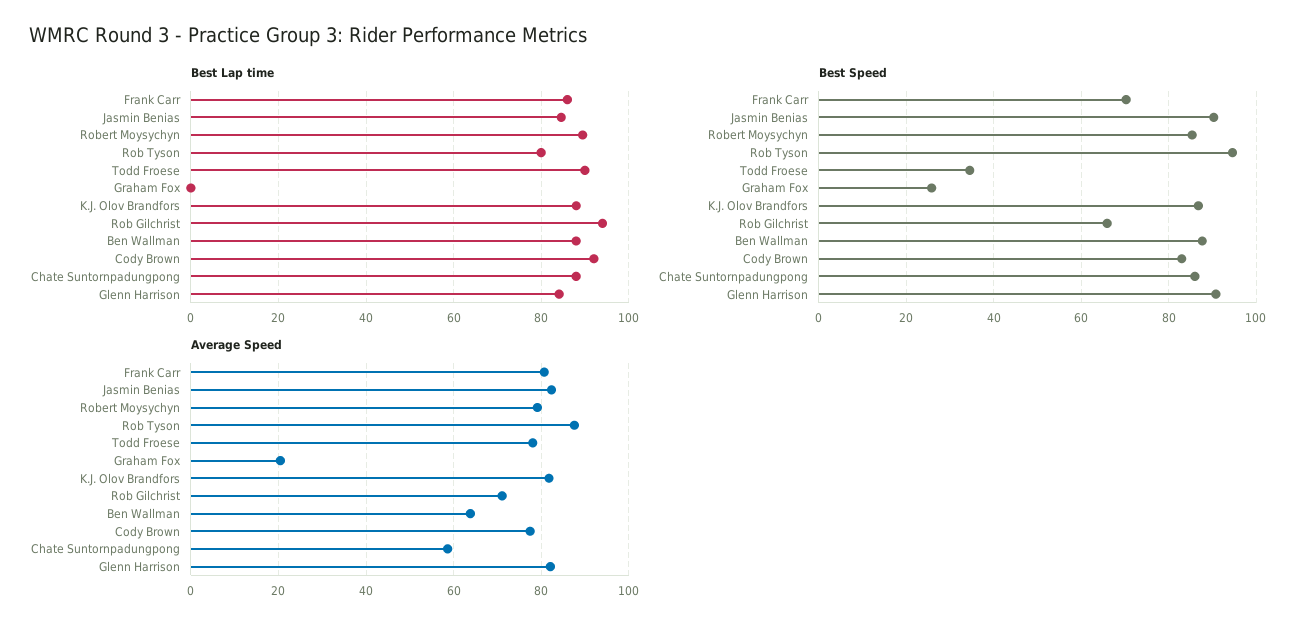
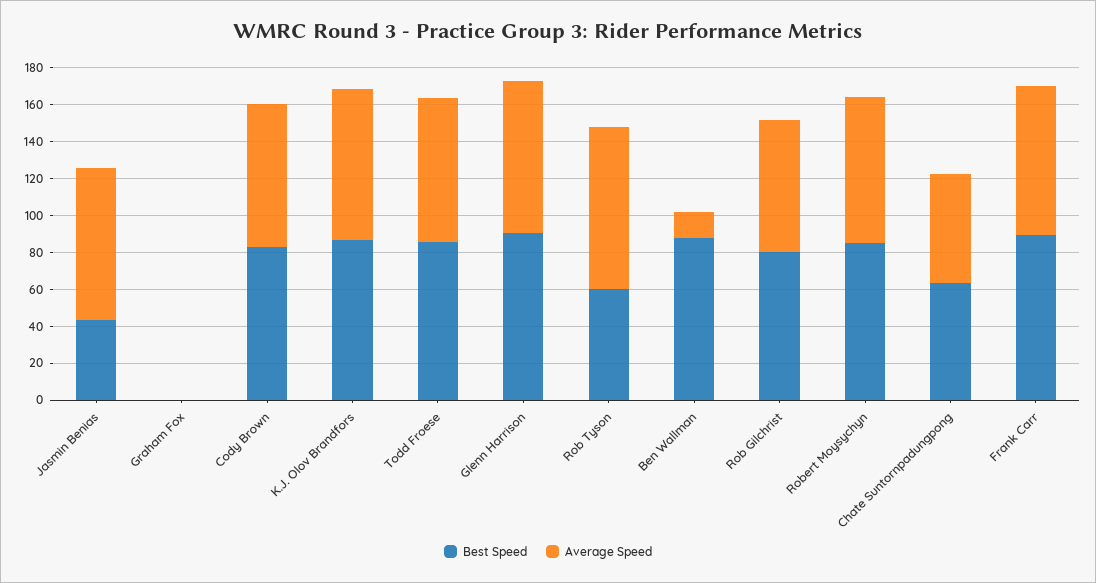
  {
-   "Best Lap time": {
-     "Frank Carr": 86,
-     "Jasmin Benias": 84,
-     "Robert Moysychyn": 90,
-     "Rob Tyson": 80,
-     "Todd Froese": 90,
-     "Graham Fox": 0,
-     "K.J. Olov Brandfors": 88,
-     "Rob Gilchrist": 94,
-     "Ben Wallman": 88,
-     "Cody Brown": 92,
-     "Chate Suntornpadungpong": 88,
-     "Glenn Harrison": 84
-   },
    "Best Speed": {
-     "Frank Carr": 70,
+     "Frank Carr": 90,
-     "Jasmin Benias": 90,
+     "Jasmin Benias": 45,
      "Robert Moysychyn": 86,
-     "Rob Tyson": 94,
+     "Rob Tyson": 60,
-     "Todd Froese": 34,
+     "Todd Froese": 85,
-     "Graham Fox": 26,
+     "Graham Fox": 0,
      "K.J. Olov Brandfors": 86,
-     "Rob Gilchrist": 66,
+     "Rob Gilchrist": 80,
      "Ben Wallman": 88,
      "Cody Brown": 82,
-     "Chate Suntornpadungpong": 86,
+     "Chate Suntornpadungpong": 65,
      "Glenn Harrison": 90
    },
    "Average Speed": {
      "Frank Carr": 80,
      "Jasmin Benias": 82,
      "Robert Moysychyn": 80,
      "Rob Tyson": 88,
      "Todd Froese": 78,
-     "Graham Fox": 20,
+     "Graham Fox": 0,
      "K.J. Olov Brandfors": 82,
      "Rob Gilchrist": 72,
-     "Ben Wallman": 64,
+     "Ben Wallman": 15,
      "Cody Brown": 78,
      "Chate Suntornpadungpong": 58,
      "Glenn Harrison": 82
    }
  }

